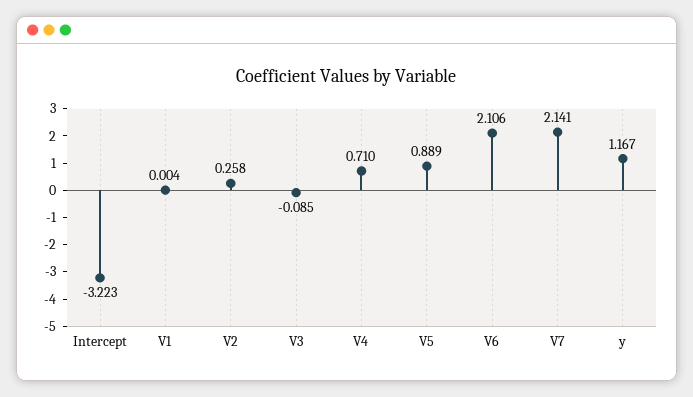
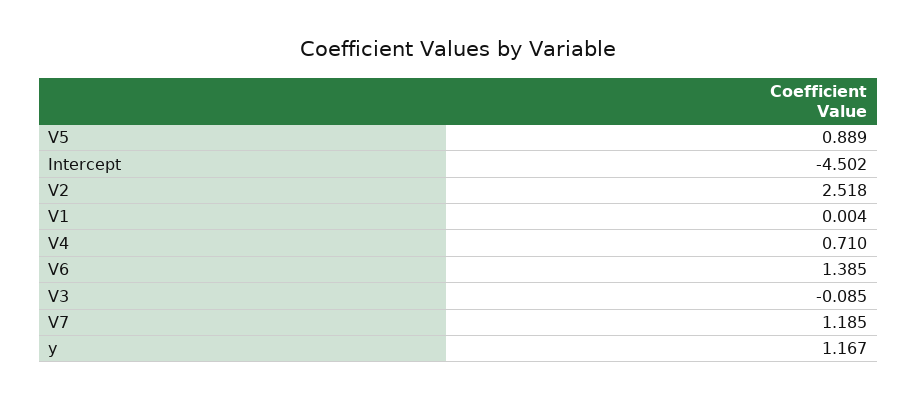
  {
-   "Intercept": -3.223,
+   "Intercept": -4.502,
    "V1": 0.004,
-   "V2": 0.258,
+   "V2": 2.518,
    "V3": -0.085,
    "V4": 0.71,
    "V5": 0.889,
-   "V6": 2.106,
+   "V6": 1.385,
-   "V7": 2.141,
+   "V7": 1.185,
    "y": 1.167
  }

